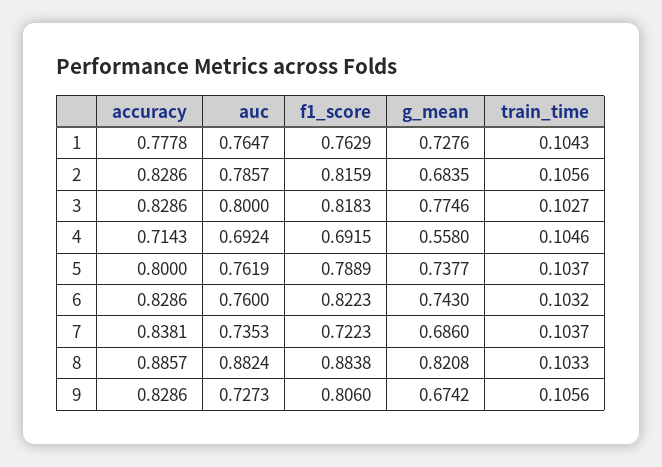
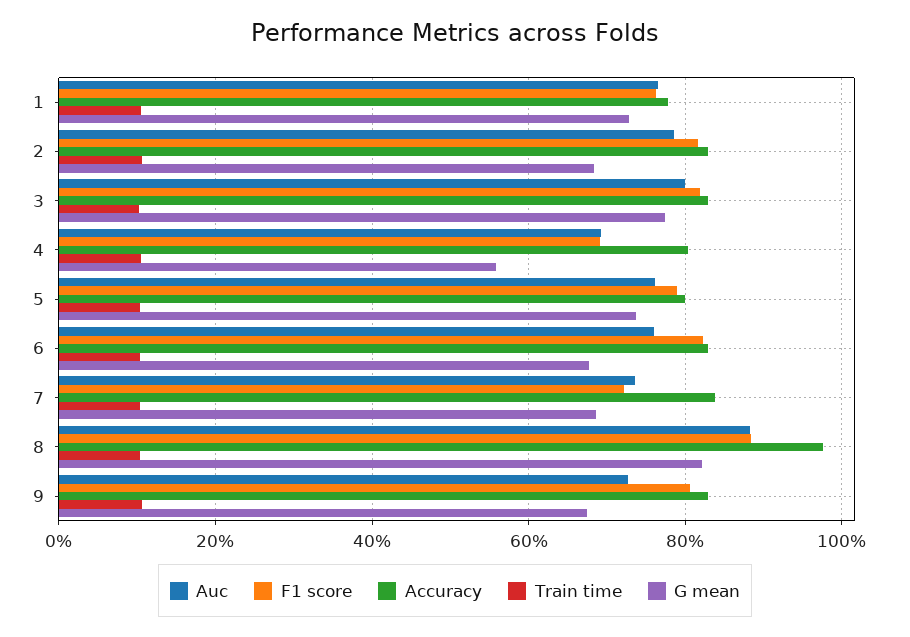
  {
    "accuracy": {
      "1": 0.7778,
      "2": 0.8286,
      "3": 0.8286,
-     "4": 0.7143,
+     "4": 0.8,
      "5": 0.8,
      "6": 0.8286,
      "7": 0.8381,
-     "8": 0.8857,
+     "8": 0.98,
      "9": 0.8286
    },
    "auc": {
      "1": 0.7647,
      "2": 0.7857,
      "3": 0.8,
      "4": 0.6924,
      "5": 0.7619,
      "6": 0.76,
      "7": 0.7353,
      "8": 0.8824,
      "9": 0.7273
    },
    "f1_score": {
      "1": 0.7629,
      "2": 0.8159,
      "3": 0.8183,
      "4": 0.6915,
      "5": 0.7889,
      "6": 0.8223,
      "7": 0.7223,
      "8": 0.8838,
      "9": 0.806
    },
    "g_mean": {
      "1": 0.7276,
      "2": 0.6835,
      "3": 0.7746,
      "4": 0.558,
      "5": 0.7377,
-     "6": 0.743,
+     "6": 0.68,
      "7": 0.686,
      "8": 0.8208,
      "9": 0.6742
    },
    "train_time": {
      "1": 0.1043,
      "2": 0.1056,
      "3": 0.1027,
      "4": 0.1046,
      "5": 0.1037,
      "6": 0.1032,
      "7": 0.1037,
      "8": 0.1033,
      "9": 0.1056
    }
  }

